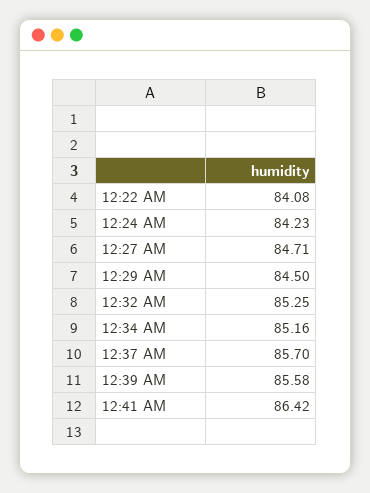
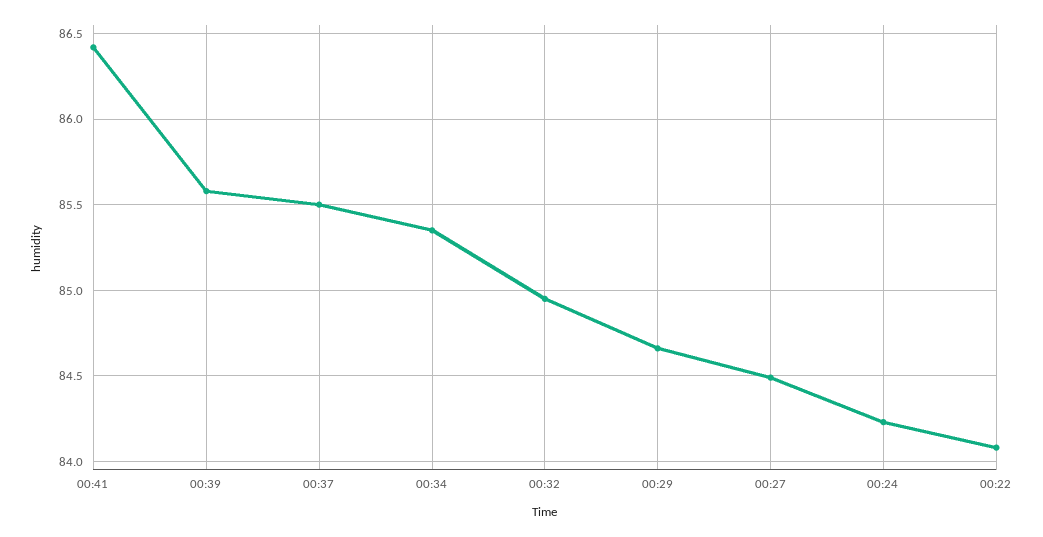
  {
    "12:22 AM": 84.08,
    "12:24 AM": 84.23,
-   "12:27 AM": 84.71,
+   "12:27 AM": 84.5,
-   "12:29 AM": 84.5,
+   "12:29 AM": 84.65,
-   "12:32 AM": 85.25,
+   "12:32 AM": 84.95,
-   "12:34 AM": 85.16,
+   "12:34 AM": 85.35,
-   "12:37 AM": 85.7,
+   "12:37 AM": 85.5,
    "12:39 AM": 85.58,
    "12:41 AM": 86.42
  }

